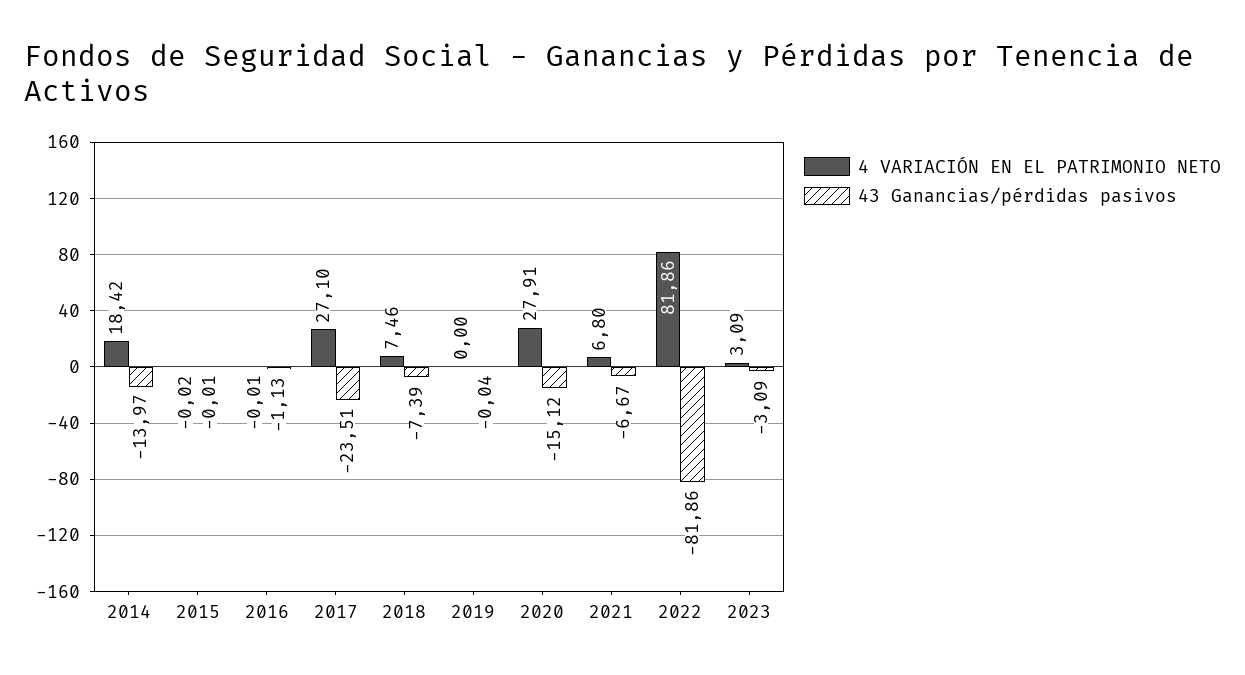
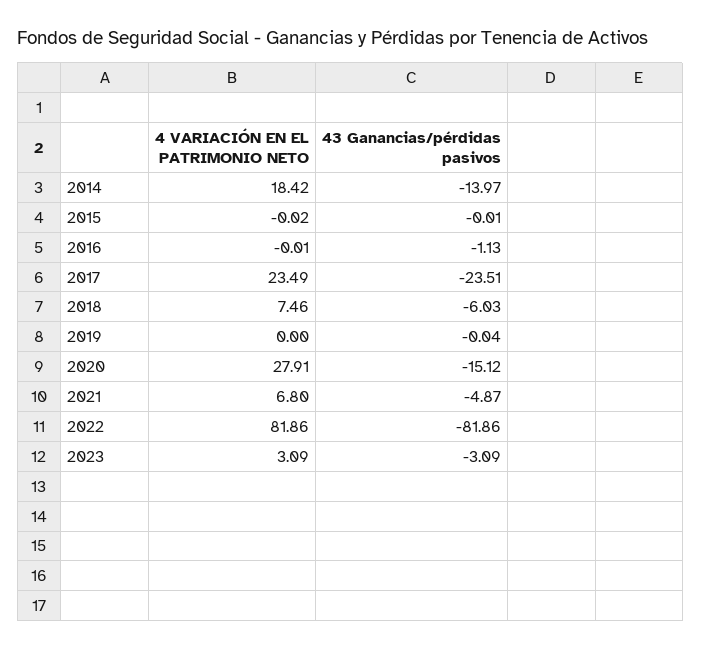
  {
    "4 VARIACIÓN EN EL PATRIMONIO NETO": {
      "2014": 18.42,
      "2015": -0.02,
      "2016": -0.01,
-     "2017": 27.1,
+     "2017": 23.49,
      "2018": 7.46,
      "2019": 0,
      "2020": 27.91,
      "2021": 6.8,
      "2022": 81.86,
      "2023": 3.09
    },
    "43 Ganancias/pérdidas pasivos": {
      "2014": -13.97,
      "2015": -0.01,
      "2016": -1.13,
      "2017": -23.51,
-     "2018": -7.39,
+     "2018": -6.03,
      "2019": -0.04,
      "2020": -15.12,
-     "2021": -6.67,
+     "2021": -4.87,
      "2022": -81.86,
      "2023": -3.09
    }
  }

